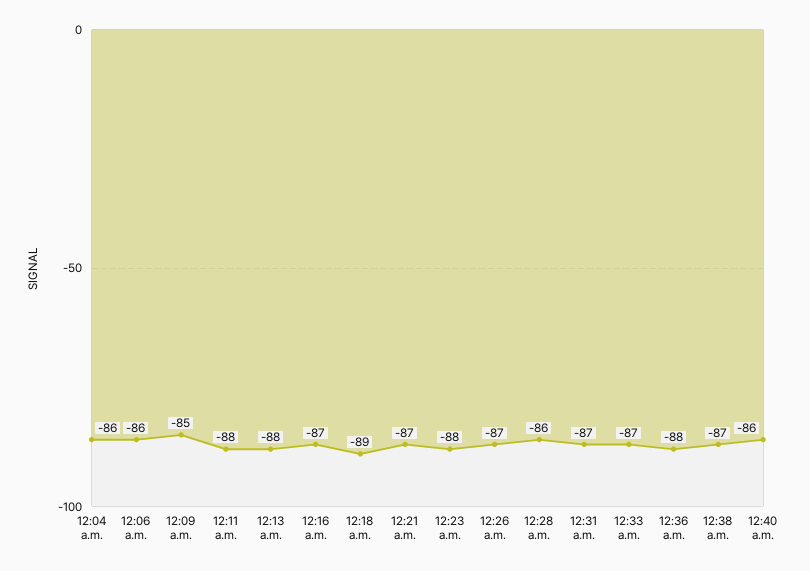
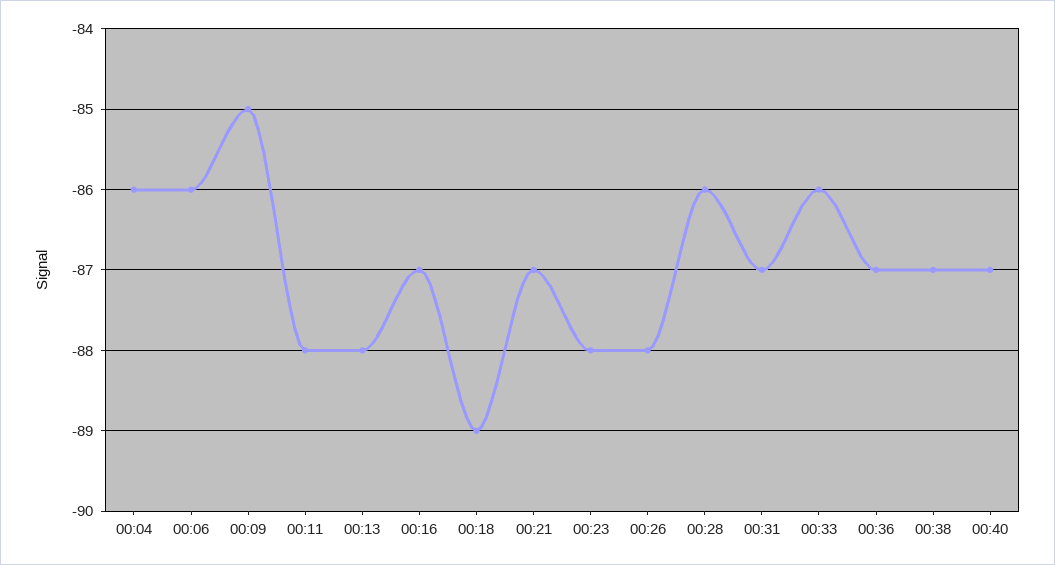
  {
    "12:04 a.m.": -86,
    "12:06 a.m.": -86,
    "12:09 a.m.": -85,
    "12:11 a.m.": -88,
    "12:13 a.m.": -88,
    "12:16 a.m.": -87,
    "12:18 a.m.": -89,
    "12:21 a.m.": -87,
    "12:23 a.m.": -88,
-   "12:26 a.m.": -87,
+   "12:26 a.m.": -88,
    "12:28 a.m.": -86,
    "12:31 a.m.": -87,
-   "12:33 a.m.": -87,
+   "12:33 a.m.": -86,
-   "12:36 a.m.": -88,
+   "12:36 a.m.": -87,
    "12:38 a.m.": -87,
-   "12:40 a.m.": -86
+   "12:40 a.m.": -87
  }

